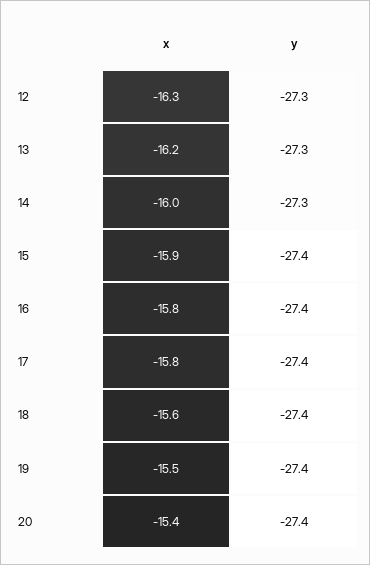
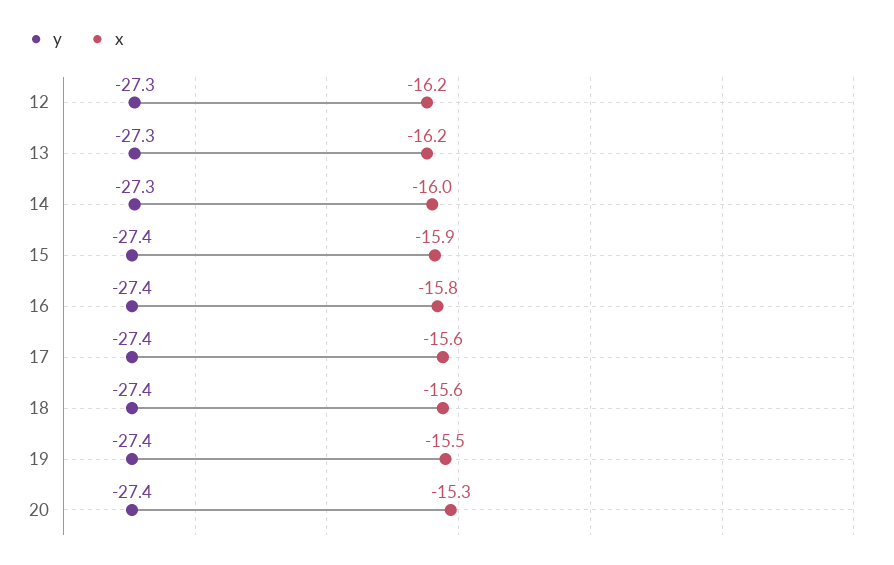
  {
    "x": {
-     "12": -16.3,
+     "12": -16.2,
      "13": -16.2,
      "14": -16,
      "15": -15.9,
      "16": -15.8,
-     "17": -15.8,
+     "17": -15.6,
      "18": -15.6,
      "19": -15.5,
-     "20": -15.4
+     "20": -15.3
    },
    "y": {
      "12": -27.3,
      "13": -27.3,
      "14": -27.3,
      "15": -27.4,
      "16": -27.4,
      "17": -27.4,
      "18": -27.4,
      "19": -27.4,
      "20": -27.4
    }
  }

